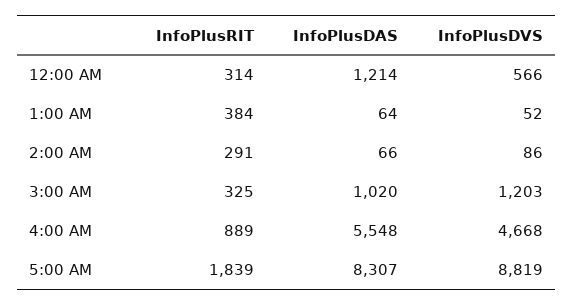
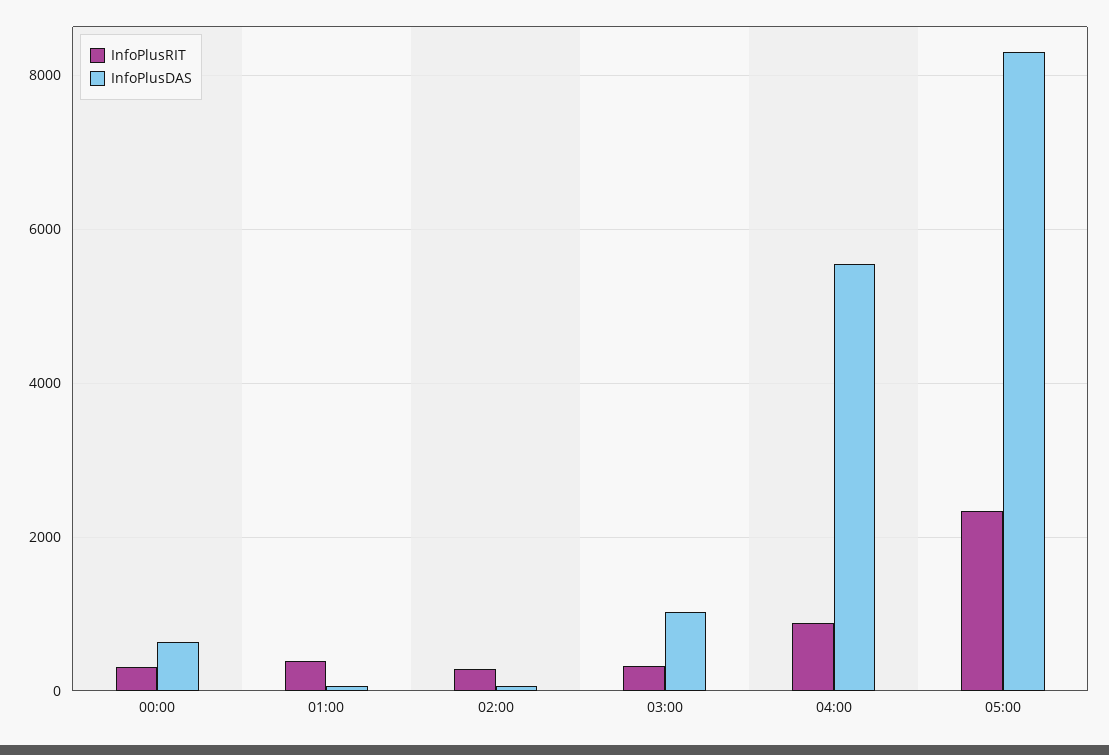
  {
    "InfoPlusRIT": {
      "12:00 AM": 314,
      "1:00 AM": 384,
      "2:00 AM": 291,
      "3:00 AM": 325,
      "4:00 AM": 889,
-     "5:00 AM": 1839
+     "5:00 AM": 2400
    },
    "InfoPlusDAS": {
-     "12:00 AM": 1214,
+     "12:00 AM": 600,
      "1:00 AM": 64,
      "2:00 AM": 66,
      "3:00 AM": 1020,
      "4:00 AM": 5548,
      "5:00 AM": 8307
-   },
+   }
-   "InfoPlusDVS": {
-     "12:00 AM": 566,
-     "1:00 AM": 52,
-     "2:00 AM": 86,
-     "3:00 AM": 1203,
-     "4:00 AM": 4668,
-     "5:00 AM": 8819
-   }
  }

